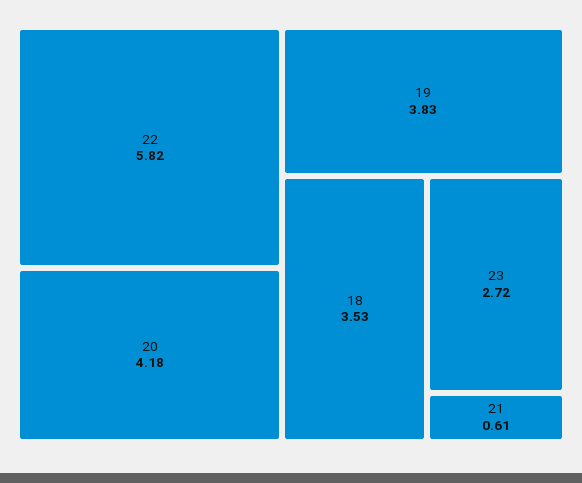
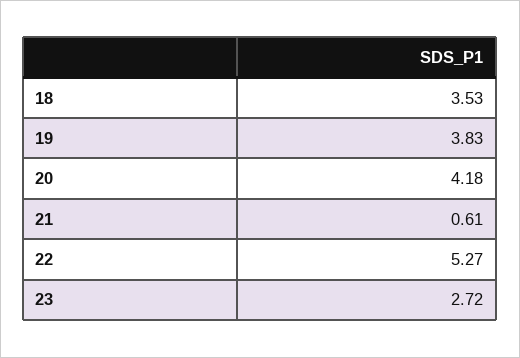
  {
-   "22": 5.82,
+   "22": 5.27,
    "20": 4.18,
    "19": 3.83,
    "18": 3.53,
    "23": 2.72,
    "21": 0.61
  }

